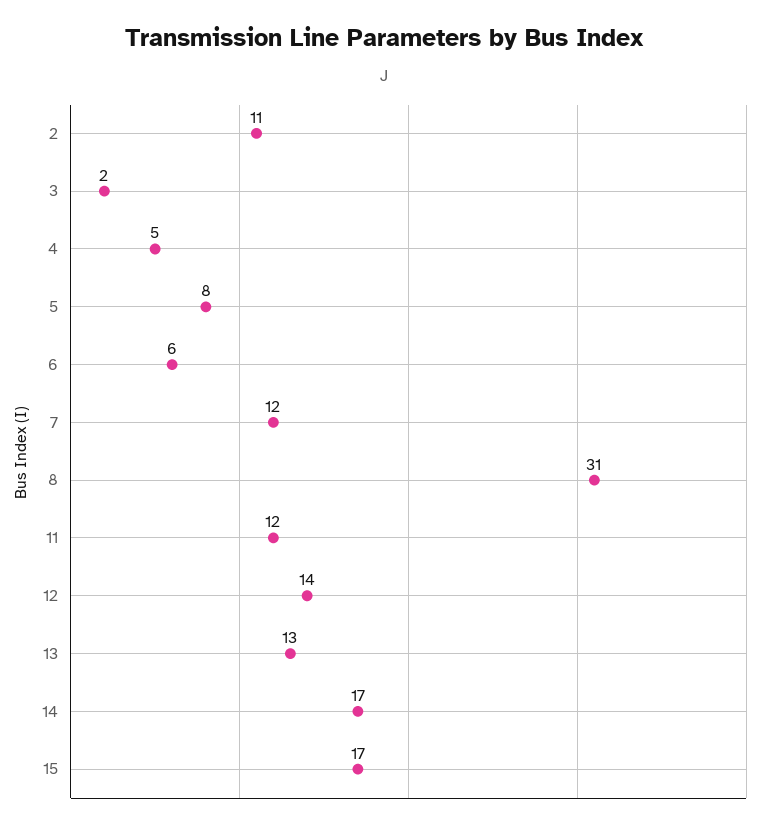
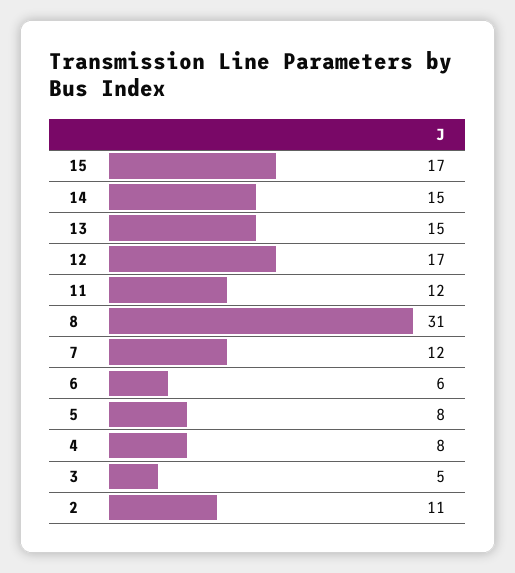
  {
    "2": 11,
-   "3": 2,
+   "3": 5,
-   "4": 5,
+   "4": 8,
    "5": 8,
    "6": 6,
    "7": 12,
    "8": 31,
    "11": 12,
-   "12": 14,
+   "12": 17,
-   "13": 13,
+   "13": 15,
-   "14": 17,
+   "14": 15,
    "15": 17
  }

